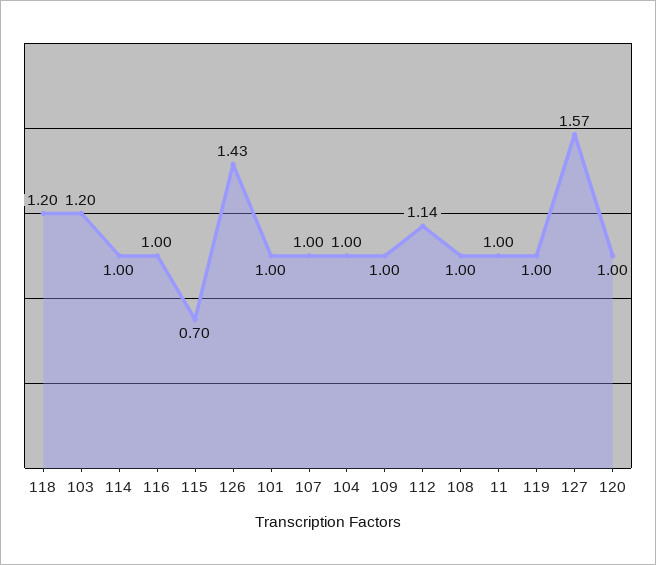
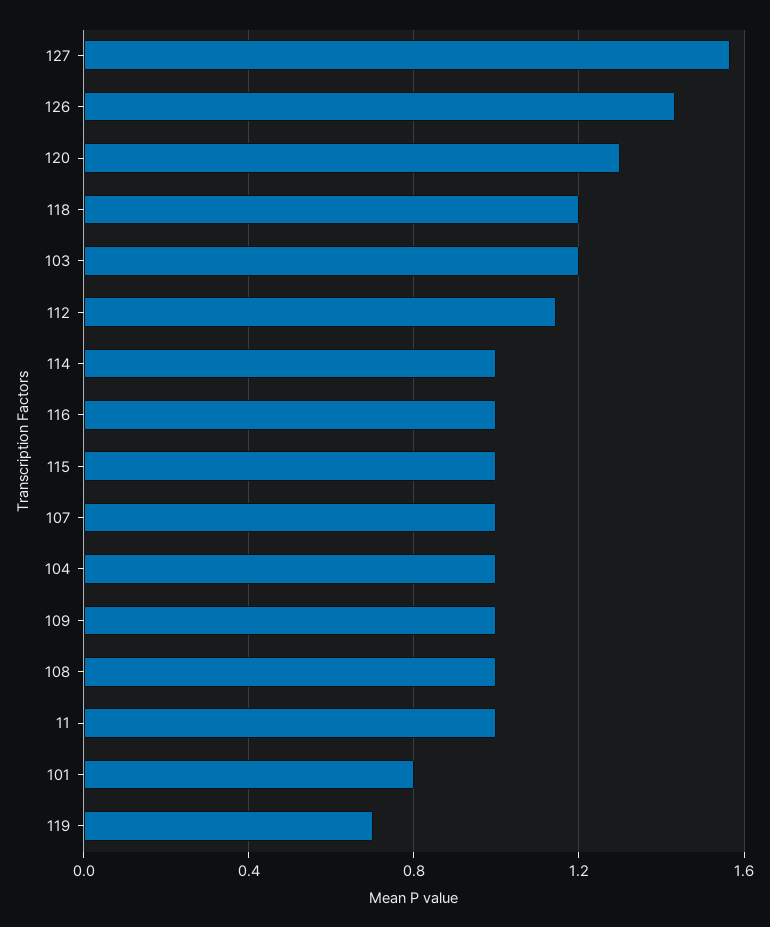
  {
    "118": 1.2,
    "103": 1.2,
    "114": 1,
    "116": 1,
-   "115": 0.7,
+   "115": 1,
    "126": 1.43,
-   "101": 1,
+   "101": 0.8,
    "107": 1,
    "104": 1,
    "109": 1,
    "112": 1.14,
    "108": 1,
    "11": 1,
-   "119": 1,
+   "119": 0.7,
    "127": 1.57,
-   "120": 1
+   "120": 1.3
  }

